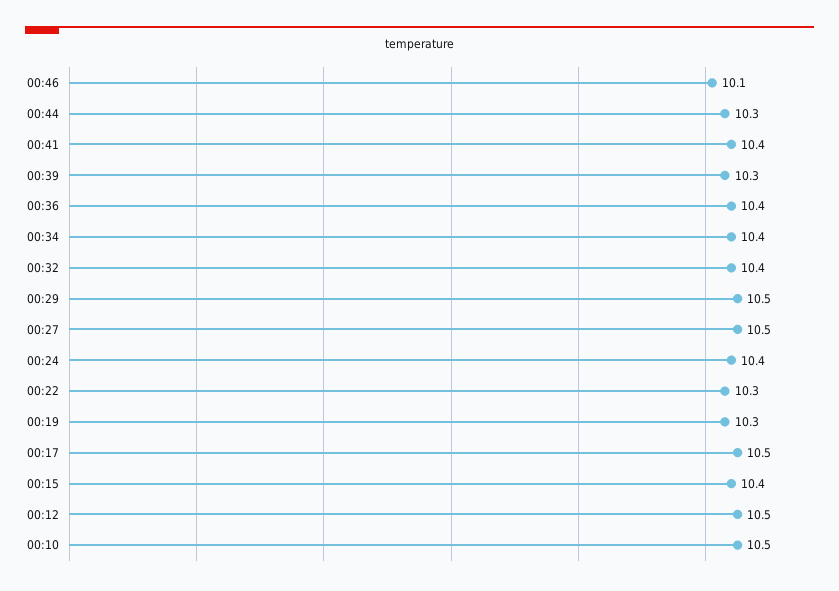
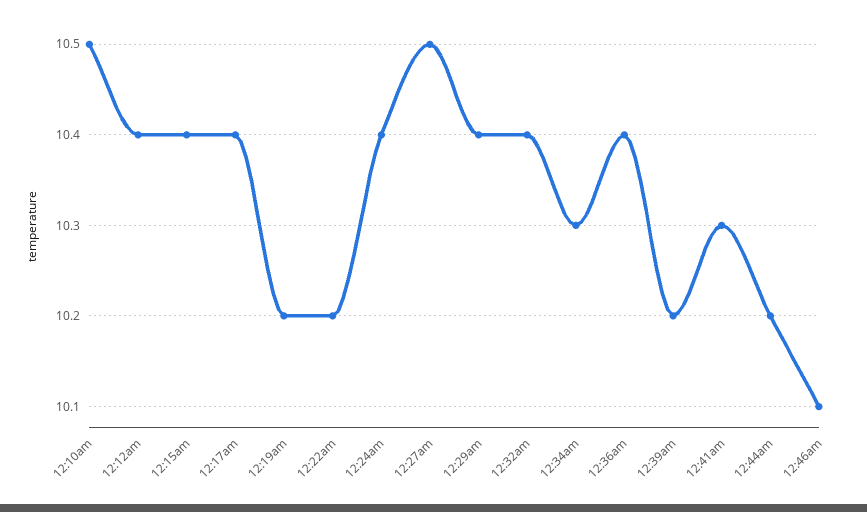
  {
    "00:46": 10.1,
-   "00:44": 10.3,
+   "00:44": 10.2,
-   "00:41": 10.4,
+   "00:41": 10.3,
-   "00:39": 10.3,
+   "00:39": 10.2,
    "00:36": 10.4,
-   "00:34": 10.4,
+   "00:34": 10.3,
    "00:32": 10.4,
-   "00:29": 10.5,
+   "00:29": 10.4,
    "00:27": 10.5,
    "00:24": 10.4,
-   "00:22": 10.3,
+   "00:22": 10.2,
-   "00:19": 10.3,
+   "00:19": 10.2,
-   "00:17": 10.5,
+   "00:17": 10.4,
    "00:15": 10.4,
-   "00:12": 10.5,
+   "00:12": 10.4,
    "00:10": 10.5
  }

